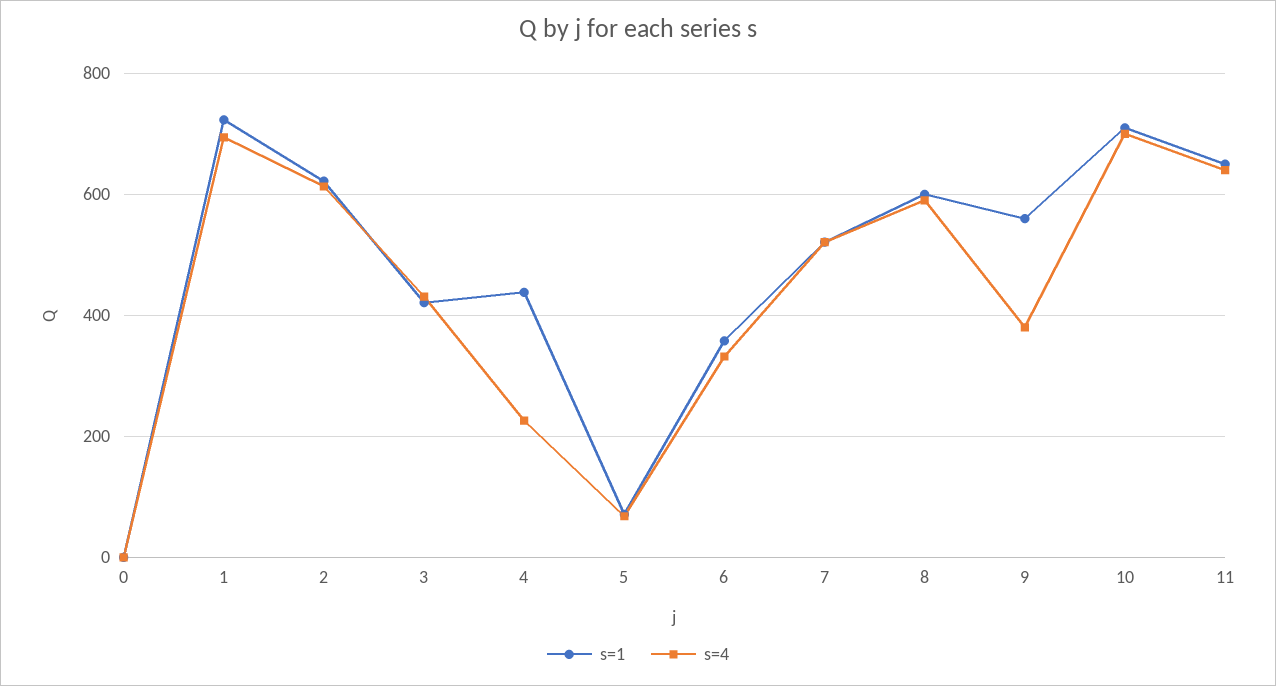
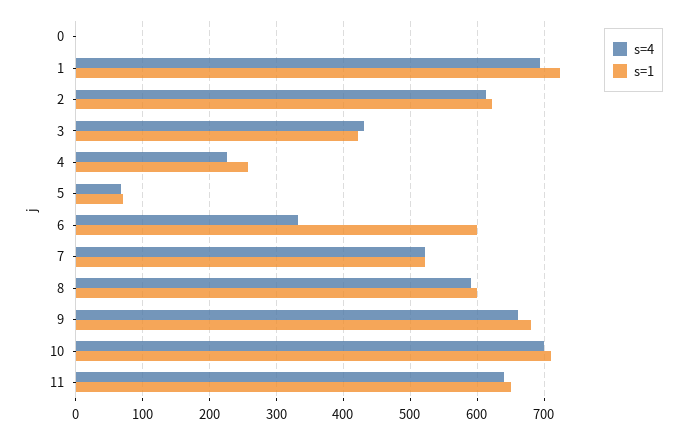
  {
    "s=1": {
      "0": 0,
      "1": 720,
      "2": 620,
      "3": 420,
-     "4": 440,
+     "4": 260,
      "5": 70,
-     "6": 360,
+     "6": 600,
      "7": 520,
      "8": 600,
-     "9": 560,
+     "9": 680,
      "10": 710,
      "11": 650
    },
    "s=4": {
      "0": 0,
      "1": 690,
      "2": 610,
      "3": 430,
      "4": 230,
      "5": 70,
      "6": 330,
      "7": 520,
      "8": 590,
-     "9": 380,
+     "9": 660,
      "10": 700,
      "11": 640
    }
  }

